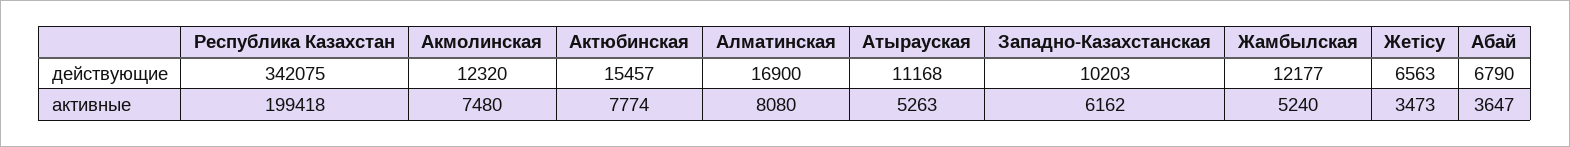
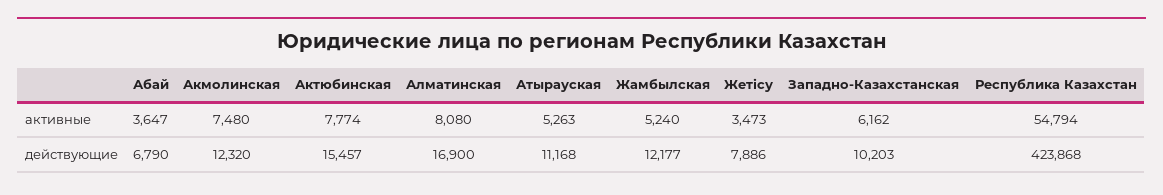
  {
    "Республика Казахстан": {
-     "действующие": 342075,
+     "действующие": 423868,
-     "активные": 199418
+     "активные": 54794
    },
    "Акмолинская": {
      "действующие": 12320,
      "активные": 7480
    },
    "Актюбинская": {
      "действующие": 15457,
      "активные": 7774
    },
    "Алматинская": {
      "действующие": 16900,
      "активные": 8080
    },
    "Атырауская": {
      "действующие": 11168,
      "активные": 5263
    },
    "Западно-Казахстанская": {
      "действующие": 10203,
      "активные": 6162
    },
    "Жамбылская": {
      "действующие": 12177,
      "активные": 5240
    },
    "Жетісу": {
-     "действующие": 6563,
+     "действующие": 7886,
      "активные": 3473
    },
    "Абай": {
      "действующие": 6790,
      "активные": 3647
    }
  }

